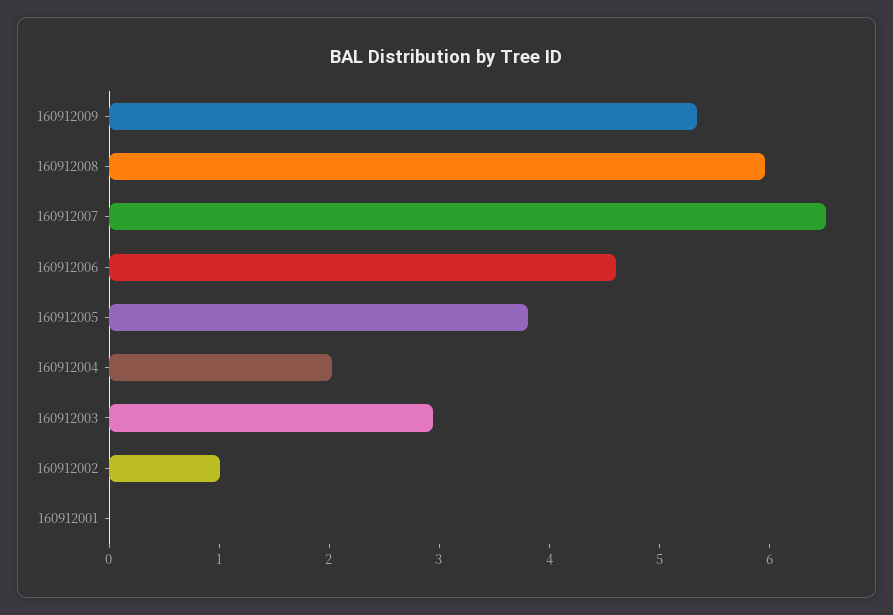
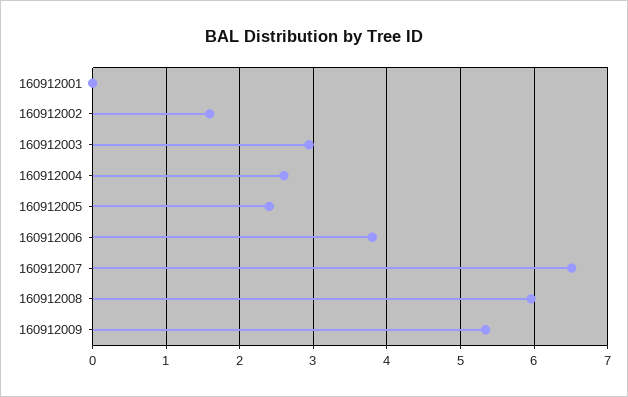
  {
    "160912009": 5.3,
    "160912008": 6,
    "160912007": 6.5,
-   "160912006": 4.6,
+   "160912006": 3.8,
-   "160912005": 3.8,
+   "160912005": 2.4,
-   "160912004": 2,
+   "160912004": 2.6,
    "160912003": 2.9,
-   "160912002": 1,
+   "160912002": 1.6,
    "160912001": 0
  }

